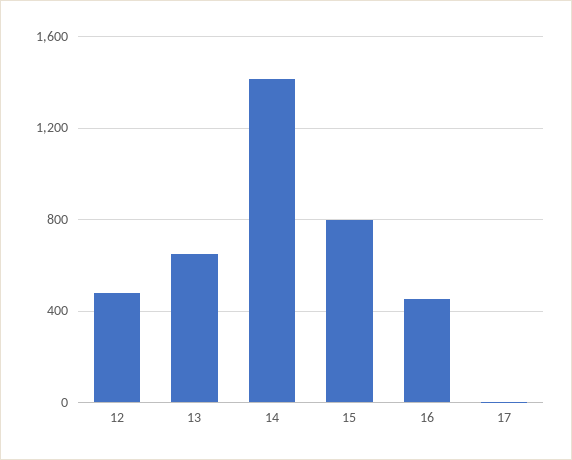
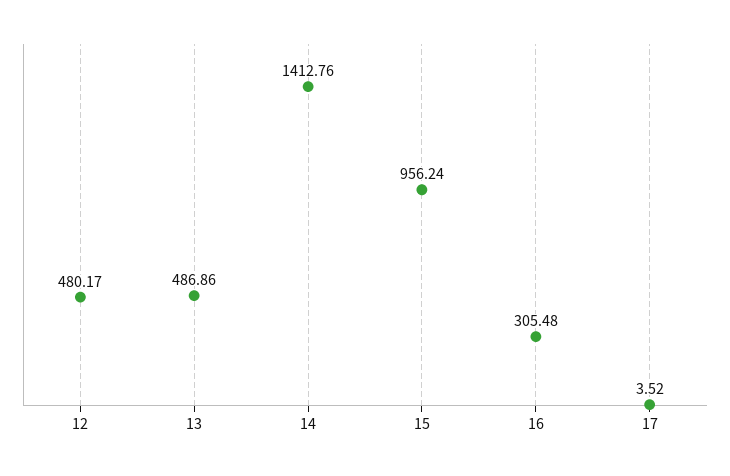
  {
    "12": 480.17,
-   "13": 650,
+   "13": 486.86,
    "14": 1412.76,
-   "15": 800,
+   "15": 956.24,
-   "16": 450,
+   "16": 305.48,
    "17": 3.52
  }

